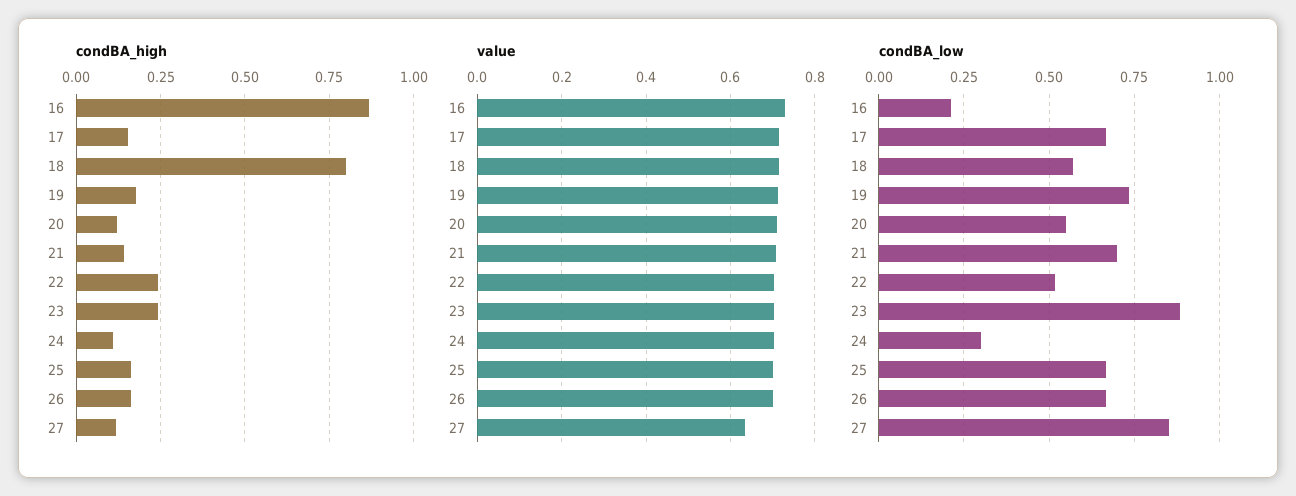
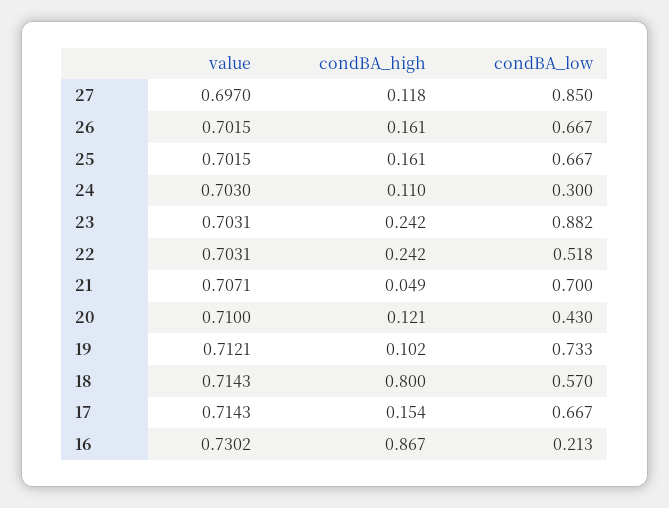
  {
    "condBA_high": {
      "16": 0.867,
      "17": 0.154,
      "18": 0.8,
-     "19": 0.175,
+     "19": 0.102,
      "20": 0.121,
-     "21": 0.15,
+     "21": 0.049,
      "22": 0.242,
      "23": 0.242,
      "24": 0.11,
      "25": 0.161,
      "26": 0.161,
      "27": 0.118
    },
    "value": {
      "16": 0.7302,
      "17": 0.7143,
      "18": 0.7143,
      "19": 0.7121,
      "20": 0.71,
      "21": 0.7071,
      "22": 0.7031,
      "23": 0.7031,
      "24": 0.703,
      "25": 0.7015,
      "26": 0.7015,
-     "27": 0.64
+     "27": 0.697
    },
    "condBA_low": {
      "16": 0.213,
      "17": 0.667,
      "18": 0.57,
      "19": 0.733,
-     "20": 0.55,
+     "20": 0.43,
      "21": 0.7,
      "22": 0.518,
      "23": 0.882,
      "24": 0.3,
      "25": 0.667,
      "26": 0.667,
      "27": 0.85
    }
  }

